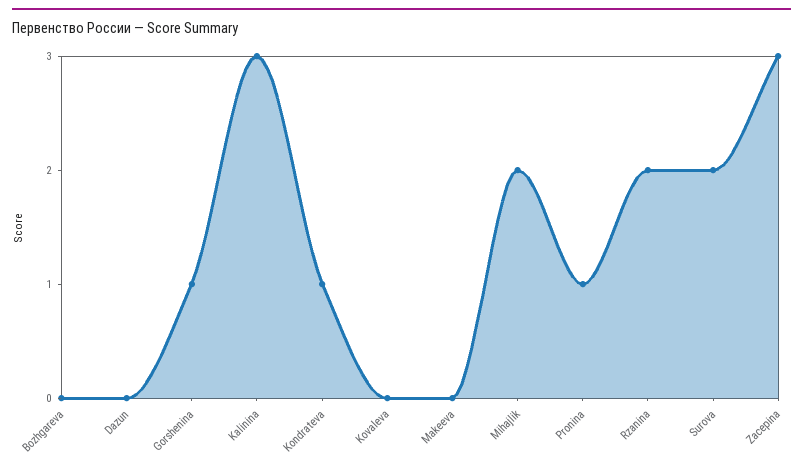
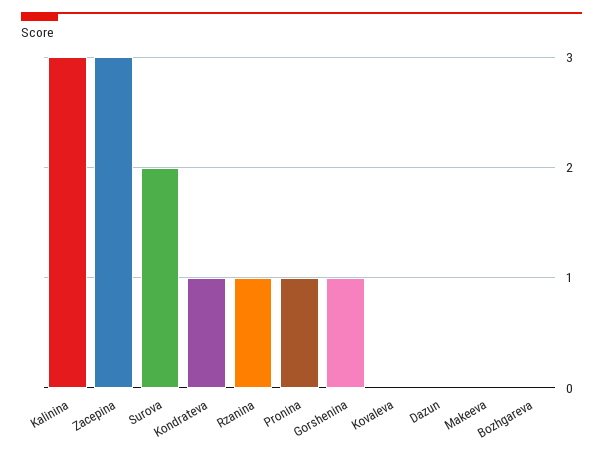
  {
    "Bozhgareva": 0,
    "Dazun": 0,
    "Gorshenina": 1,
    "Kalinina": 3,
    "Kondrateva": 1,
    "Kovaleva": 0,
    "Makeeva": 0,
-   "Mihajlik": 2,
    "Pronina": 1,
-   "Rzanina": 2,
+   "Rzanina": 1,
    "Surova": 2,
    "Zacepina": 3
  }

